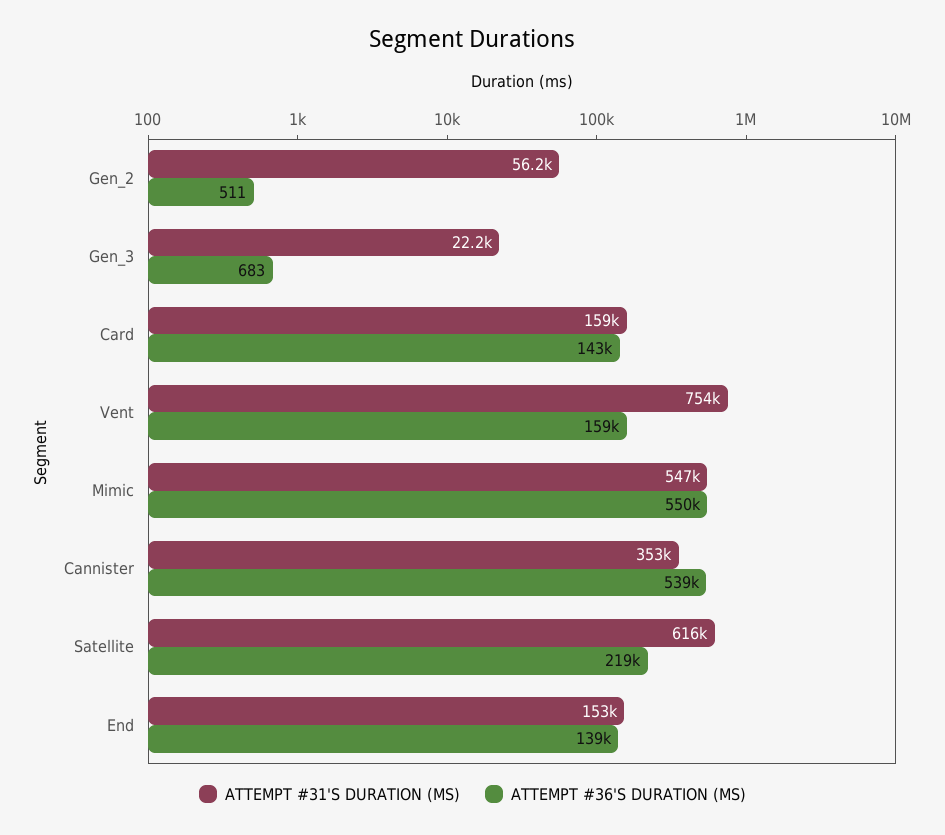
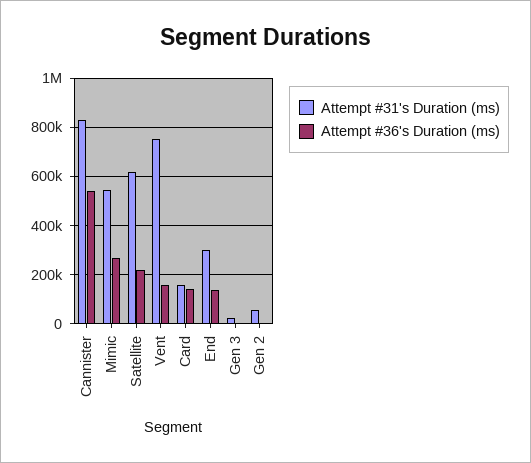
  {
    "ATTEMPT #31'S DURATION (MS)": {
      "Gen_2": 56200,
      "Gen_3": 22200,
      "Card": 159000,
      "Vent": 754000,
      "Mimic": 547000,
-     "Cannister": 353000,
+     "Cannister": 825000,
      "Satellite": 616000,
-     "End": 153000
+     "End": 300000
    },
    "ATTEMPT #36'S DURATION (MS)": {
      "Gen_2": 511,
      "Gen_3": 683,
      "Card": 143000,
      "Vent": 159000,
-     "Mimic": 550000,
+     "Mimic": 275000,
      "Cannister": 539000,
      "Satellite": 219000,
      "End": 139000
    }
  }

